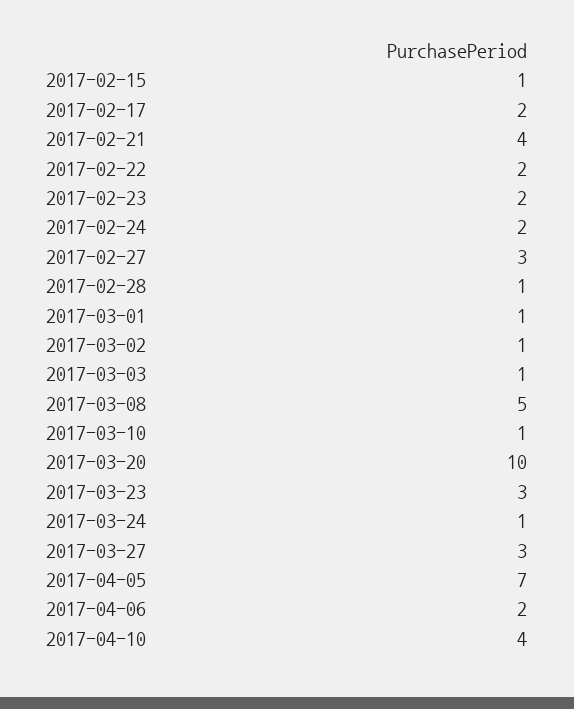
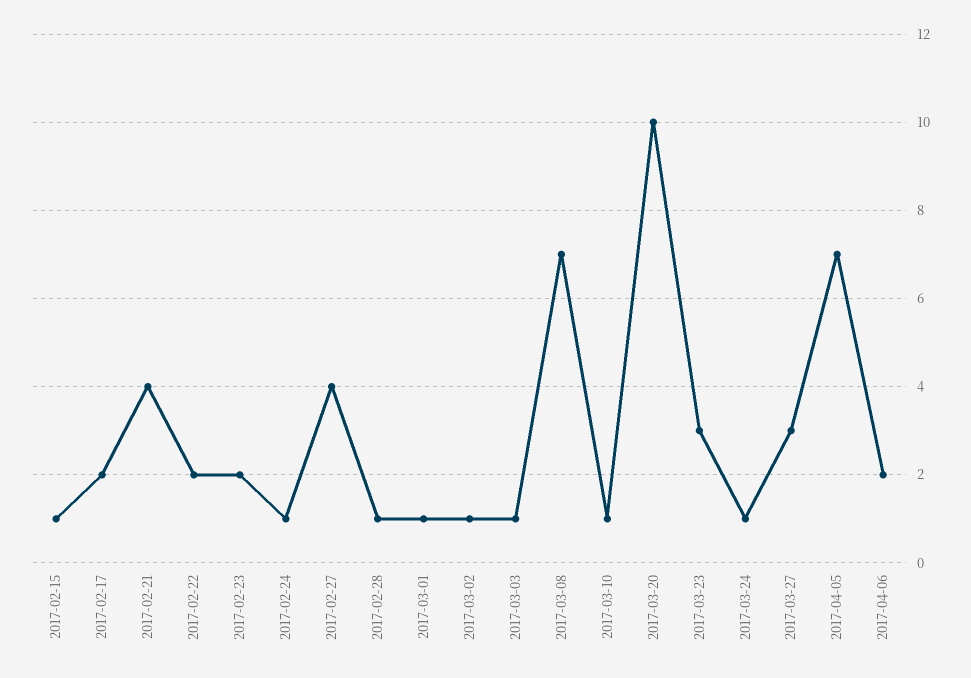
  {
    "2017-02-15": 1,
    "2017-02-17": 2,
    "2017-02-21": 4,
    "2017-02-22": 2,
    "2017-02-23": 2,
-   "2017-02-24": 2,
+   "2017-02-24": 1,
-   "2017-02-27": 3,
+   "2017-02-27": 4,
    "2017-02-28": 1,
    "2017-03-01": 1,
    "2017-03-02": 1,
    "2017-03-03": 1,
-   "2017-03-08": 5,
+   "2017-03-08": 7,
    "2017-03-10": 1,
    "2017-03-20": 10,
    "2017-03-23": 3,
    "2017-03-24": 1,
    "2017-03-27": 3,
    "2017-04-05": 7,
-   "2017-04-06": 2,
+   "2017-04-06": 2
-   "2017-04-10": 4
  }

